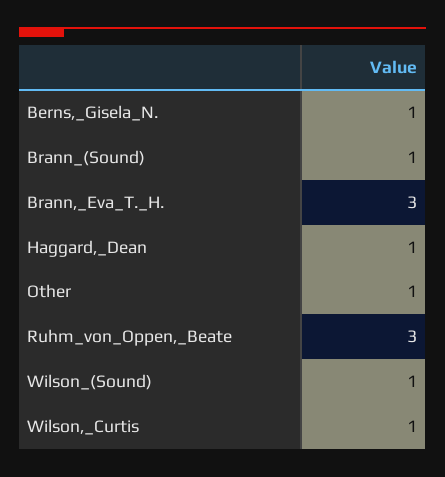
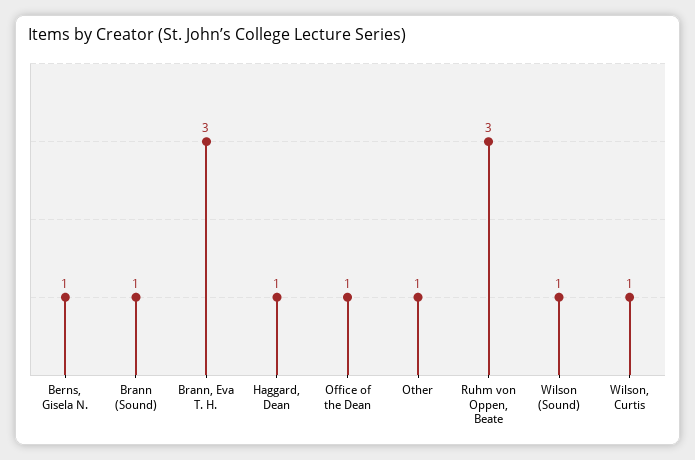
  {
    "Berns,_Gisela_N.": 1,
    "Brann_(Sound)": 1,
    "Brann,_Eva_T._H.": 3,
    "Haggard,_Dean": 1,
    "Other": 1,
    "Ruhm_von_Oppen,_Beate": 3,
    "Wilson_(Sound)": 1,
-   "Wilson,_Curtis": 1
+   "Wilson,_Curtis": 1,
+   "Office of the Dean": 1
  }

